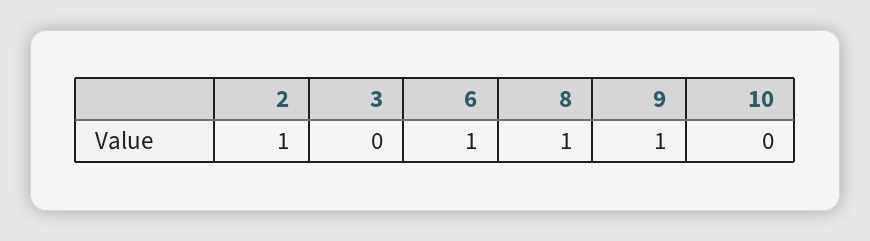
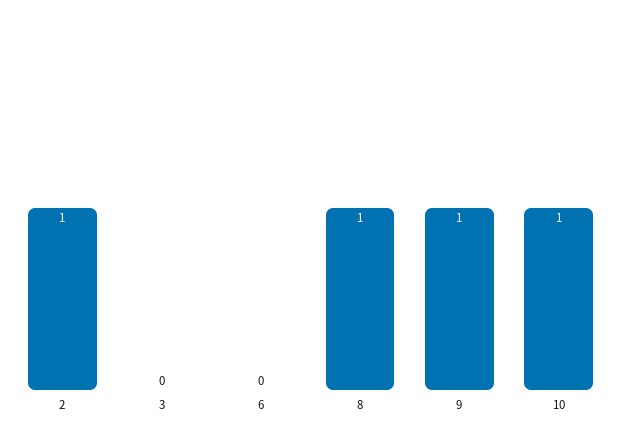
  {
    "2": 1,
    "3": 0,
-   "6": 1,
+   "6": 0,
    "8": 1,
    "9": 1,
-   "10": 0
+   "10": 1
  }

